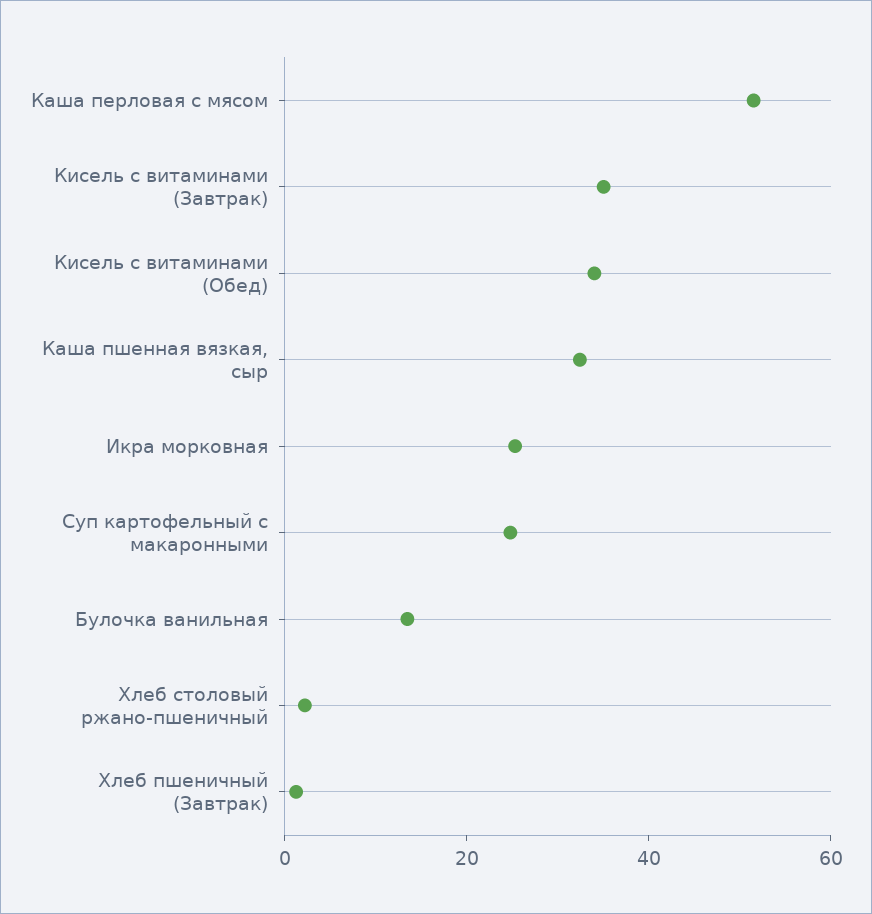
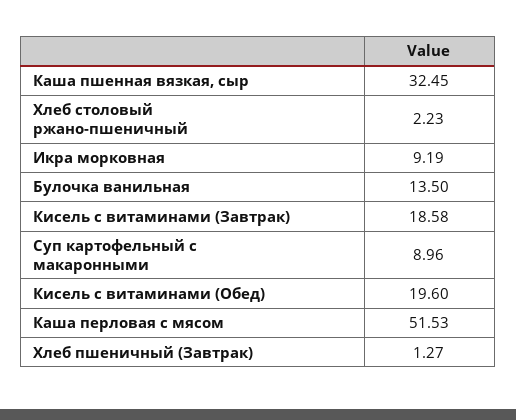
  {
    "Каша перловая с мясом": 51.53,
-   "Кисель с витаминами (Завтрак)": 35,
+   "Кисель с витаминами (Завтрак)": 18.58,
-   "Кисель с витаминами (Обед)": 35,
+   "Кисель с витаминами (Обед)": 19.6,
    "Каша пшенная вязкая, сыр": 32.45,
-   "Икра морковная": 25,
+   "Икра морковная": 9.19,
-   "Суп картофельный с макаронными": 25,
+   "Суп картофельный с макаронными": 8.96,
    "Булочка ванильная": 13.5,
    "Хлеб столовый ржано-пшеничный": 2.23,
    "Хлеб пшеничный (Завтрак)": 1.27
  }

